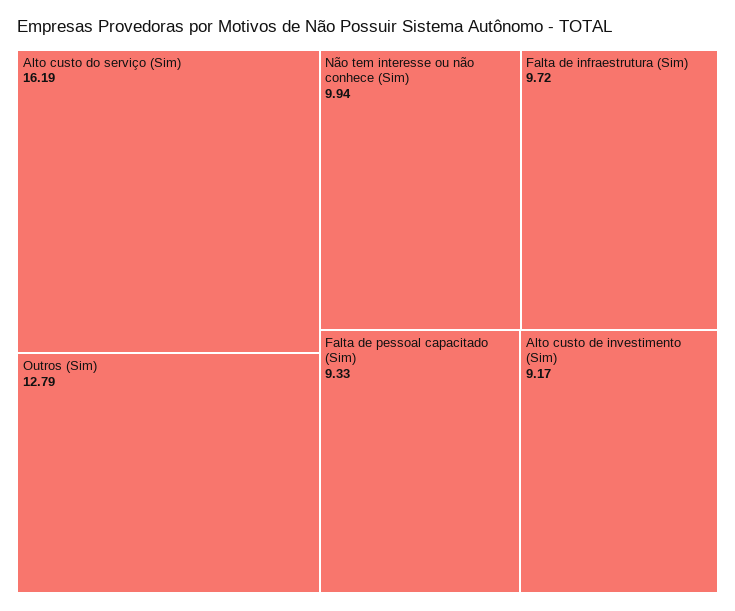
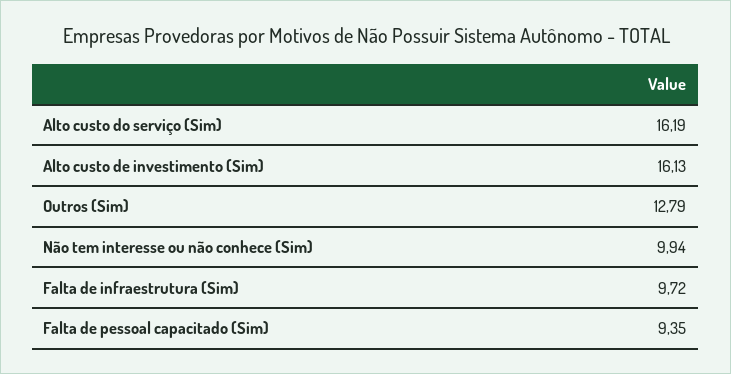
  {
    "Alto custo do serviço (Sim)": 16.19,
    "Outros (Sim)": 12.79,
    "Não tem interesse ou não conhece (Sim)": 9.94,
    "Falta de infraestrutura (Sim)": 9.72,
-   "Falta de pessoal capacitado (Sim)": 9.33,
+   "Falta de pessoal capacitado (Sim)": 9.35,
-   "Alto custo de investimento (Sim)": 9.17
+   "Alto custo de investimento (Sim)": 16.13
  }

